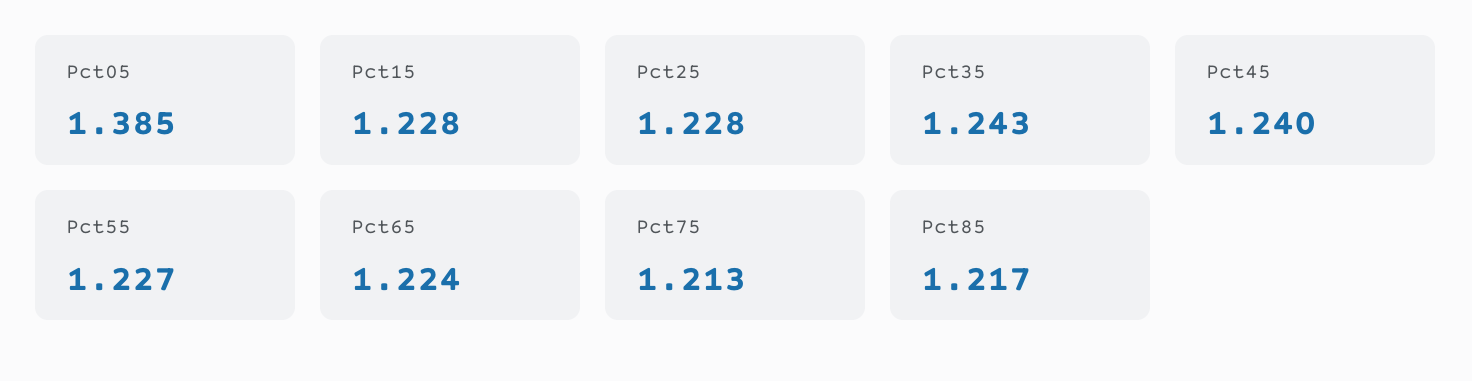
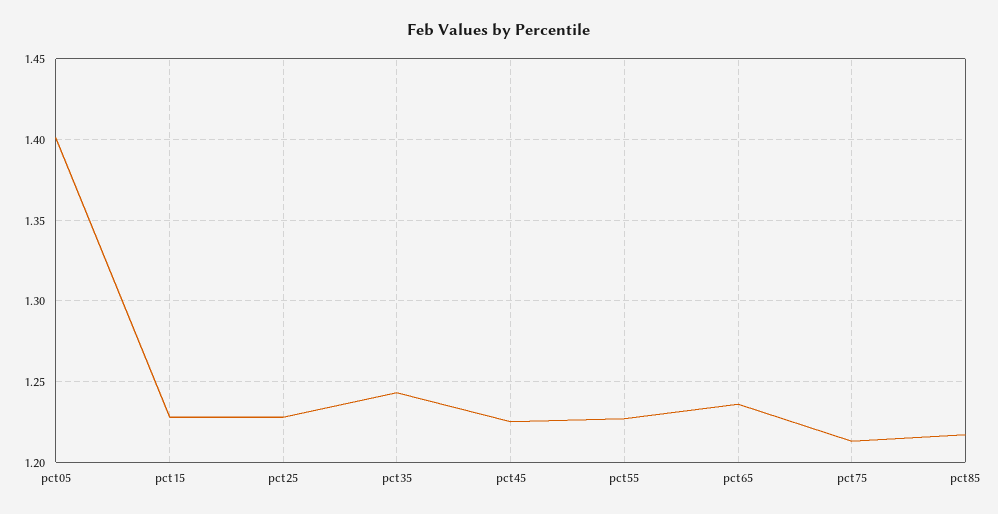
  {
-   "Pct05": 1.385,
+   "Pct05": 1.4,
    "Pct15": 1.228,
    "Pct25": 1.228,
    "Pct35": 1.243,
-   "Pct45": 1.24,
+   "Pct45": 1.225,
    "Pct55": 1.227,
-   "Pct65": 1.224,
+   "Pct65": 1.235,
    "Pct75": 1.213,
    "Pct85": 1.217
  }

